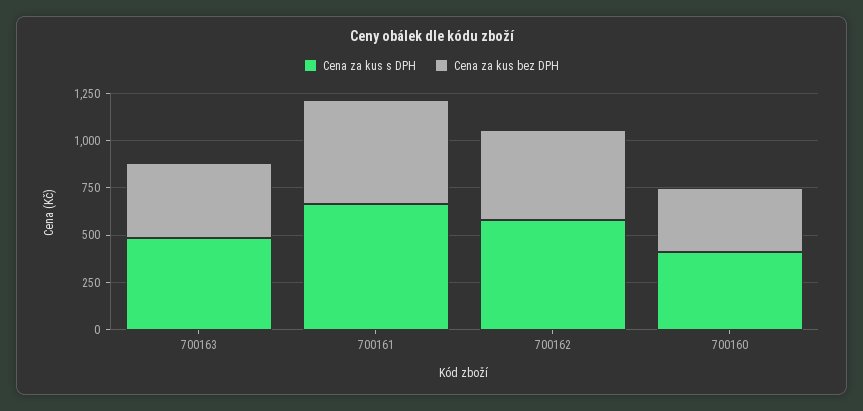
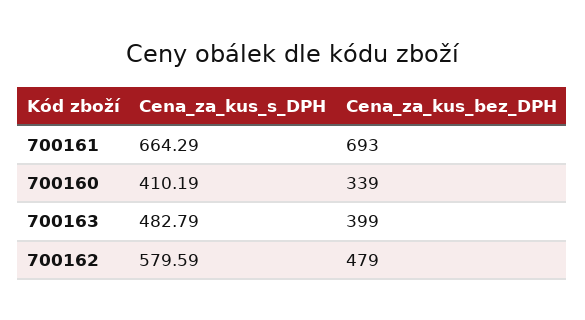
  {
    "Cena za kus s DPH": {
      "700163": 482.79,
      "700161": 664.29,
      "700162": 579.59,
      "700160": 410.19
    },
    "Cena za kus bez DPH": {
      "700163": 399,
-     "700161": 550,
+     "700161": 693,
      "700162": 479,
      "700160": 339
    }
  }

